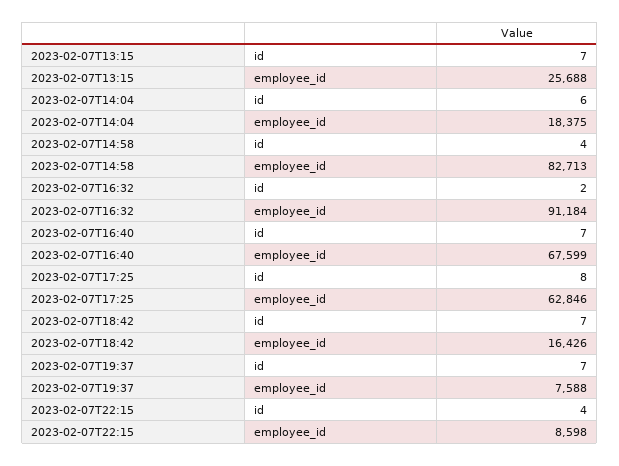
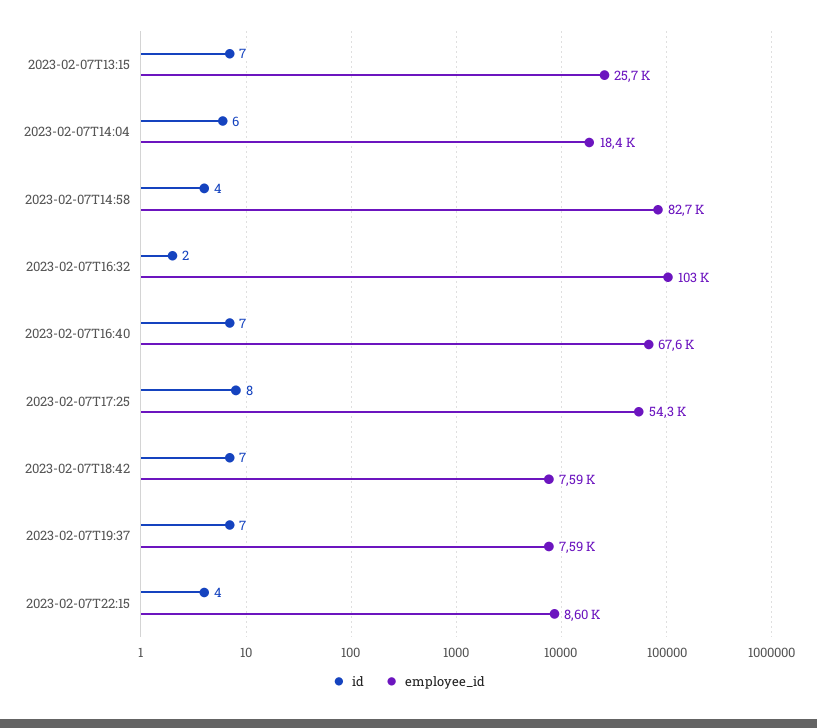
  {
    "id": {
      "2023-02-07T13:15": 7,
      "2023-02-07T14:04": 6,
      "2023-02-07T14:58": 4,
      "2023-02-07T16:32": 2,
      "2023-02-07T16:40": 7,
      "2023-02-07T17:25": 8,
      "2023-02-07T18:42": 7,
      "2023-02-07T19:37": 7,
      "2023-02-07T22:15": 4
    },
    "employee_id": {
      "2023-02-07T13:15": 25688,
      "2023-02-07T14:04": 18375,
      "2023-02-07T14:58": 82713,
-     "2023-02-07T16:32": 91184,
+     "2023-02-07T16:32": 103000,
      "2023-02-07T16:40": 67599,
-     "2023-02-07T17:25": 62846,
+     "2023-02-07T17:25": 54300,
-     "2023-02-07T18:42": 16426,
+     "2023-02-07T18:42": 7590,
      "2023-02-07T19:37": 7588,
      "2023-02-07T22:15": 8598
    }
  }

